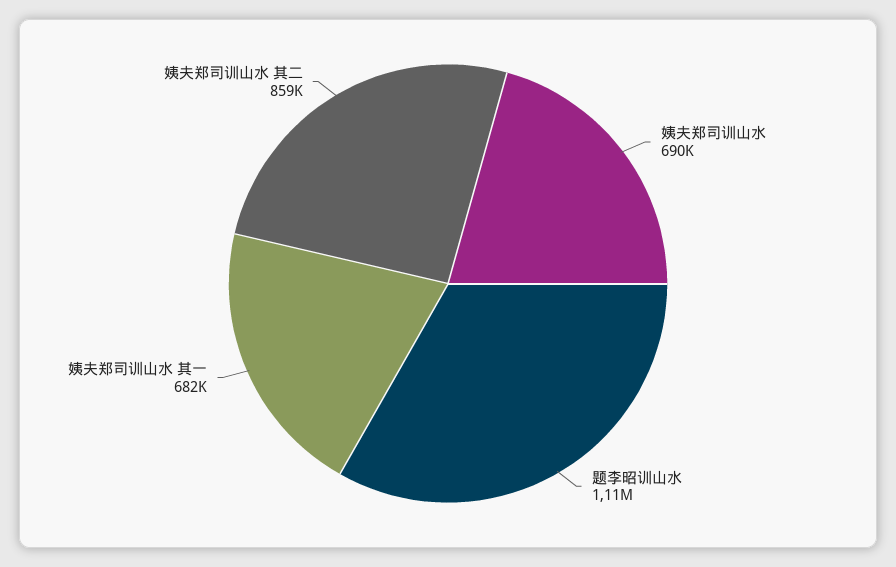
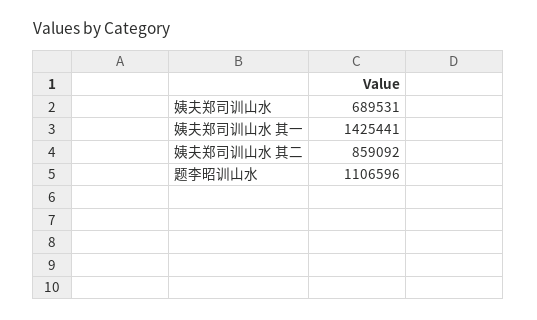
  {
    "姨夫郑司训山水": 689531,
    "题李昭训山水": 1106596,
-   "姨夫郑司训山水 其一": 682000,
+   "姨夫郑司训山水 其一": 1425441,
    "姨夫郑司训山水 其二": 859092
  }

